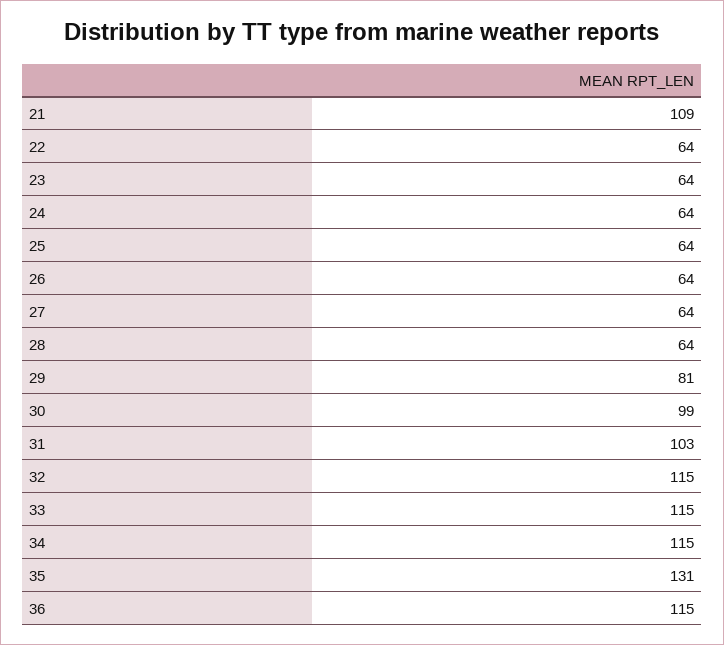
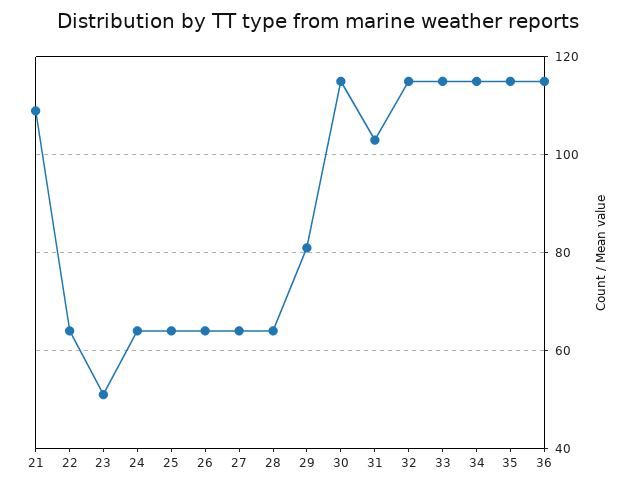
  {
    "21": 109,
    "22": 64,
-   "23": 64,
+   "23": 50,
    "24": 64,
    "25": 64,
    "26": 64,
    "27": 64,
    "28": 64,
    "29": 81,
-   "30": 99,
+   "30": 115,
    "31": 103,
    "32": 115,
    "33": 115,
    "34": 115,
-   "35": 131,
+   "35": 115,
    "36": 115
  }

